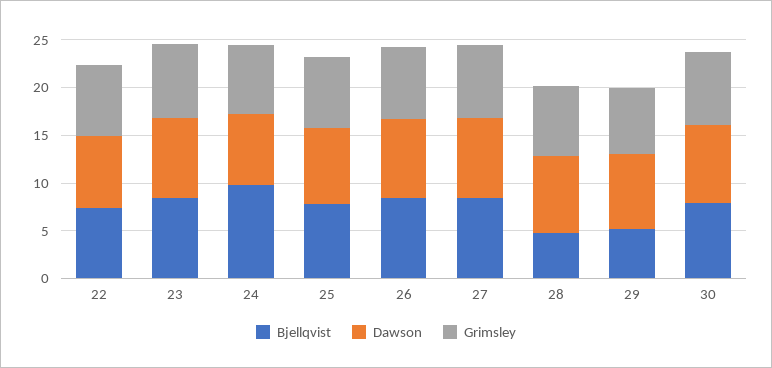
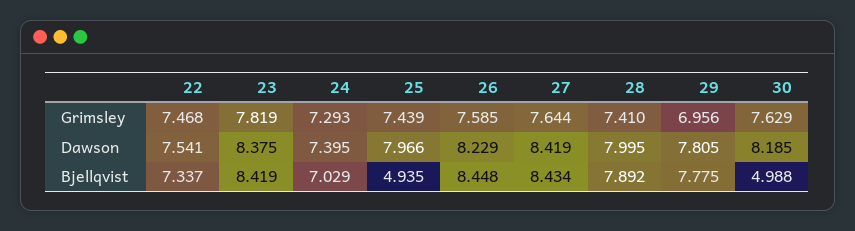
  {
    "Bjellqvist": {
      "22": 7.337,
      "23": 8.419,
-     "24": 10,
+     "24": 7.029,
-     "25": 8,
+     "25": 4.935,
      "26": 8.448,
      "27": 8.434,
-     "28": 5,
+     "28": 7.892,
-     "29": 5,
+     "29": 7.775,
-     "30": 8
+     "30": 4.988
    },
    "Dawson": {
      "22": 7.541,
      "23": 8.375,
      "24": 7.395,
      "25": 7.966,
      "26": 8.229,
      "27": 8.419,
      "28": 7.995,
      "29": 7.805,
      "30": 8.185
    },
    "Grimsley": {
      "22": 7.468,
      "23": 7.819,
      "24": 7.293,
      "25": 7.439,
      "26": 7.585,
      "27": 7.644,
      "28": 7.41,
      "29": 6.956,
      "30": 7.629
    }
  }

